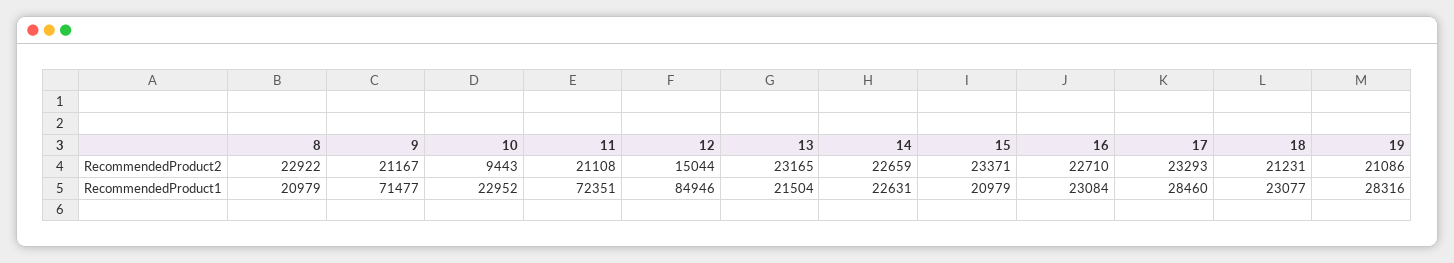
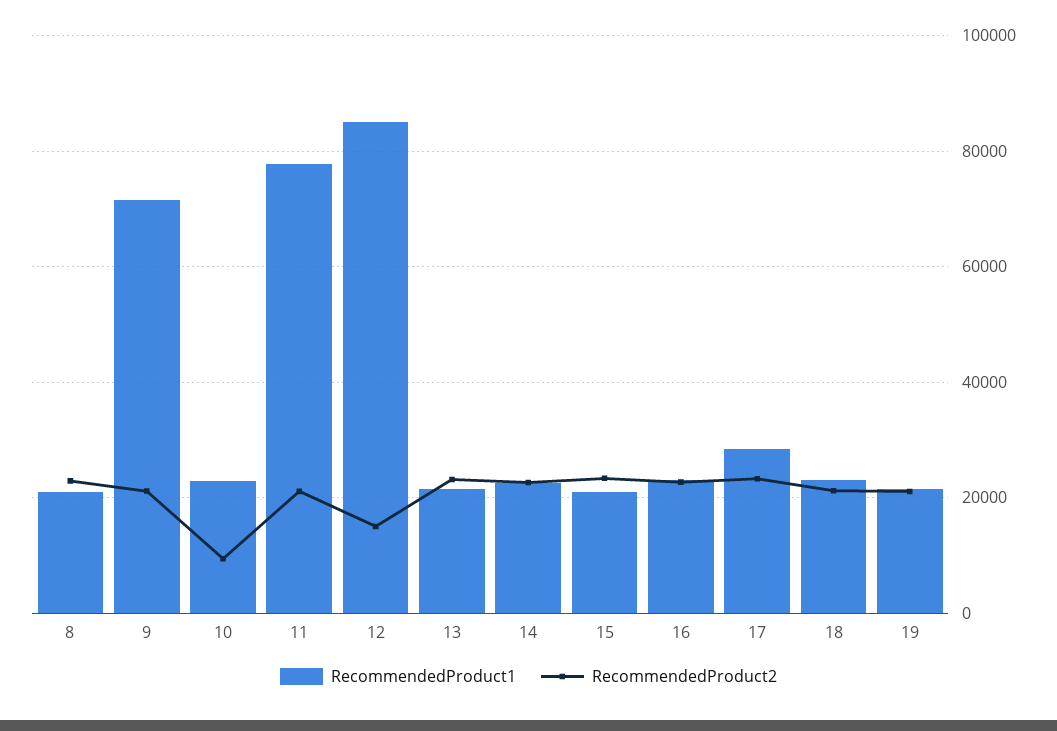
  {
    "RecommendedProduct2": {
      "8": 22922,
      "9": 21167,
      "10": 9443,
      "11": 21108,
      "12": 15044,
      "13": 23165,
      "14": 22659,
      "15": 23371,
      "16": 22710,
      "17": 23293,
      "18": 21231,
      "19": 21086
    },
    "RecommendedProduct1": {
      "8": 20979,
      "9": 71477,
      "10": 22952,
-     "11": 72351,
+     "11": 78000,
      "12": 84946,
      "13": 21504,
      "14": 22631,
      "15": 20979,
      "16": 23084,
      "17": 28460,
      "18": 23077,
-     "19": 28316
+     "19": 22000
    }
  }

